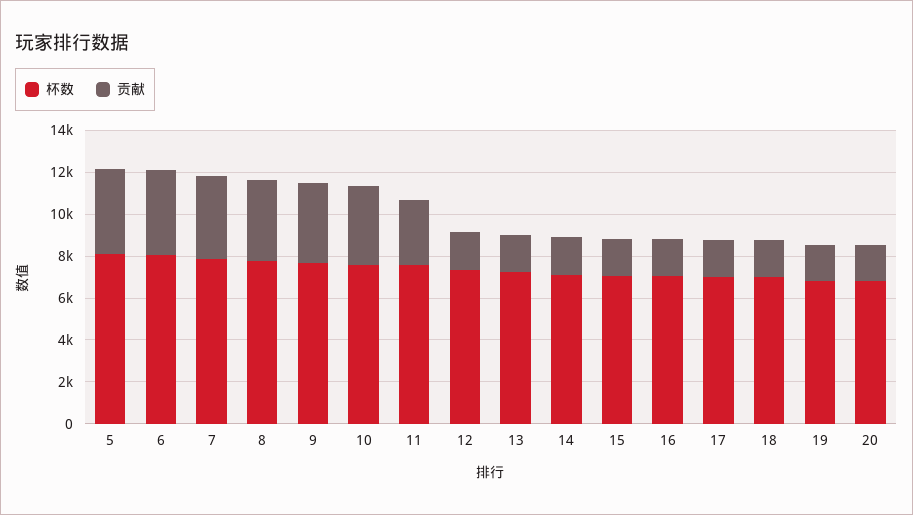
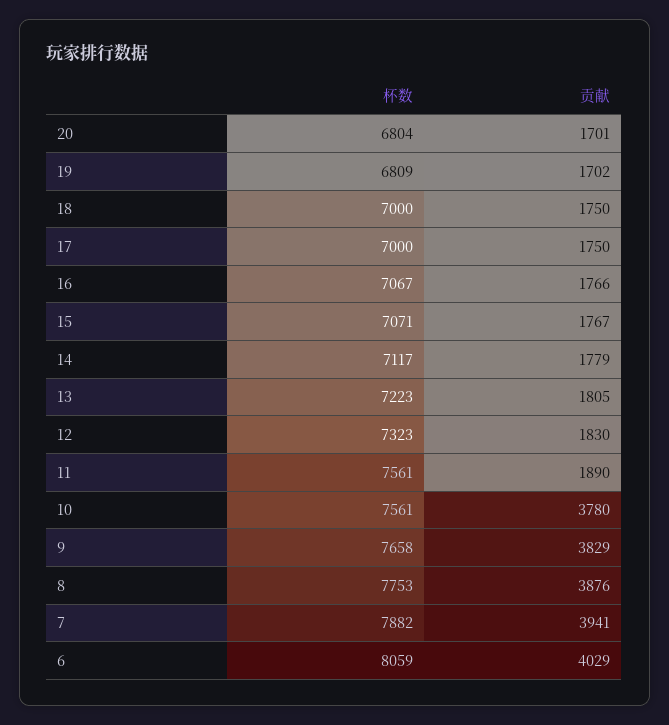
  {
    "杯数": {
-     "5": 8000,
      "6": 8059,
      "7": 7882,
      "8": 7753,
      "9": 7658,
      "10": 7561,
      "11": 7561,
      "12": 7323,
      "13": 7223,
      "14": 7117,
      "15": 7071,
      "16": 7067,
      "17": 7000,
      "18": 7000,
      "19": 6809,
      "20": 6804
    },
    "贡献": {
-     "5": 4000,
      "6": 4029,
      "7": 3941,
      "8": 3876,
      "9": 3829,
      "10": 3780,
-     "11": 3000,
+     "11": 1890,
      "12": 1830,
      "13": 1805,
      "14": 1779,
      "15": 1767,
      "16": 1766,
      "17": 1750,
      "18": 1750,
      "19": 1702,
      "20": 1701
    }
  }

